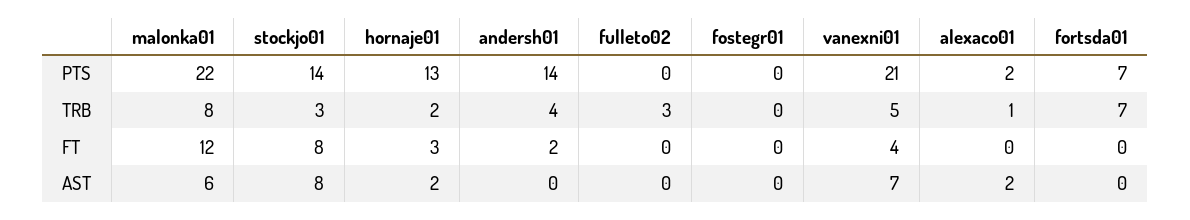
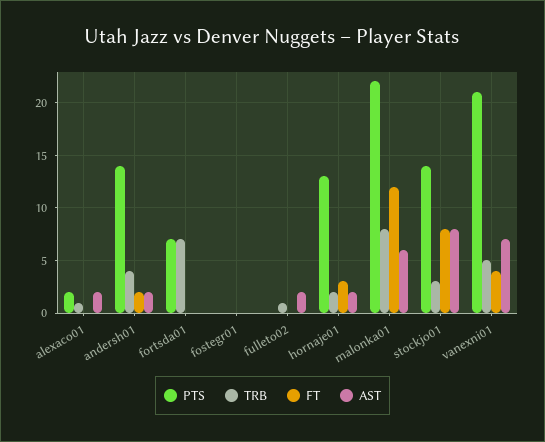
  {
    "PTS": {
      "malonka01": 22,
      "stockjo01": 14,
      "hornaje01": 13,
      "andersh01": 14,
      "fulleto02": 0,
      "fostegr01": 0,
      "vanexni01": 21,
      "alexaco01": 2,
      "fortsda01": 7
    },
    "TRB": {
      "malonka01": 8,
      "stockjo01": 3,
      "hornaje01": 2,
      "andersh01": 4,
-     "fulleto02": 3,
+     "fulleto02": 1,
      "fostegr01": 0,
      "vanexni01": 5,
      "alexaco01": 1,
      "fortsda01": 7
    },
    "FT": {
      "malonka01": 12,
      "stockjo01": 8,
      "hornaje01": 3,
      "andersh01": 2,
      "fulleto02": 0,
      "fostegr01": 0,
      "vanexni01": 4,
      "alexaco01": 0,
      "fortsda01": 0
    },
    "AST": {
      "malonka01": 6,
      "stockjo01": 8,
      "hornaje01": 2,
-     "andersh01": 0,
+     "andersh01": 2,
-     "fulleto02": 0,
+     "fulleto02": 2,
      "fostegr01": 0,
      "vanexni01": 7,
      "alexaco01": 2,
      "fortsda01": 0
    }
  }

